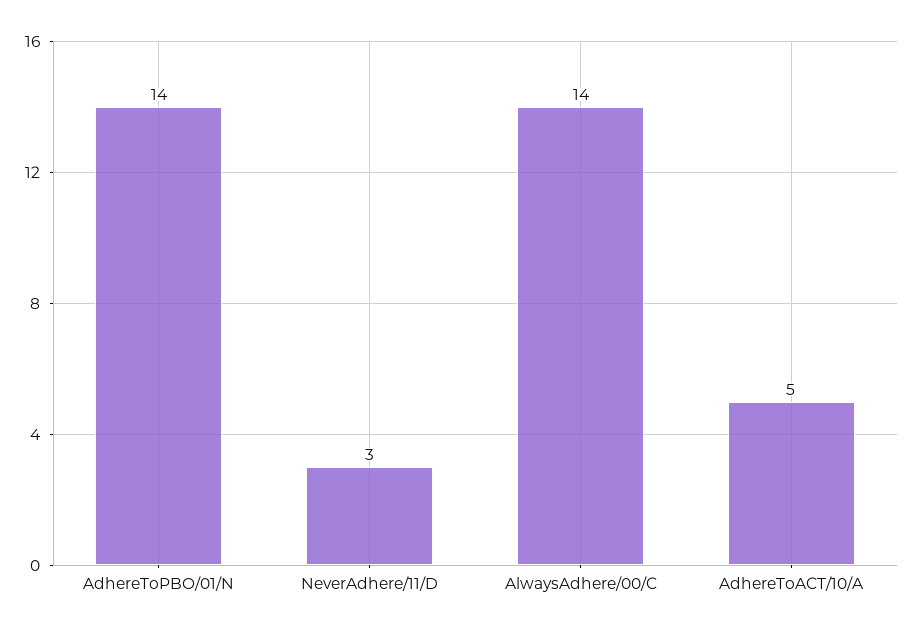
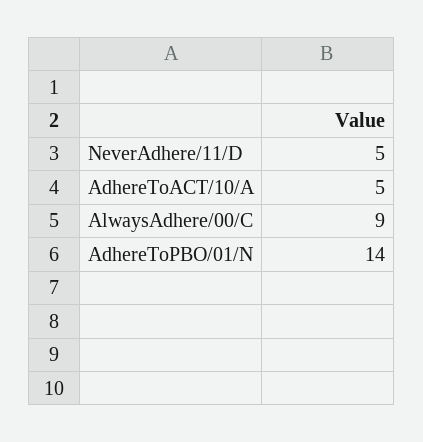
  {
    "AdhereToPBO/01/N": 14,
-   "NeverAdhere/11/D": 3,
+   "NeverAdhere/11/D": 5,
-   "AlwaysAdhere/00/C": 14,
+   "AlwaysAdhere/00/C": 9,
    "AdhereToACT/10/A": 5
  }

